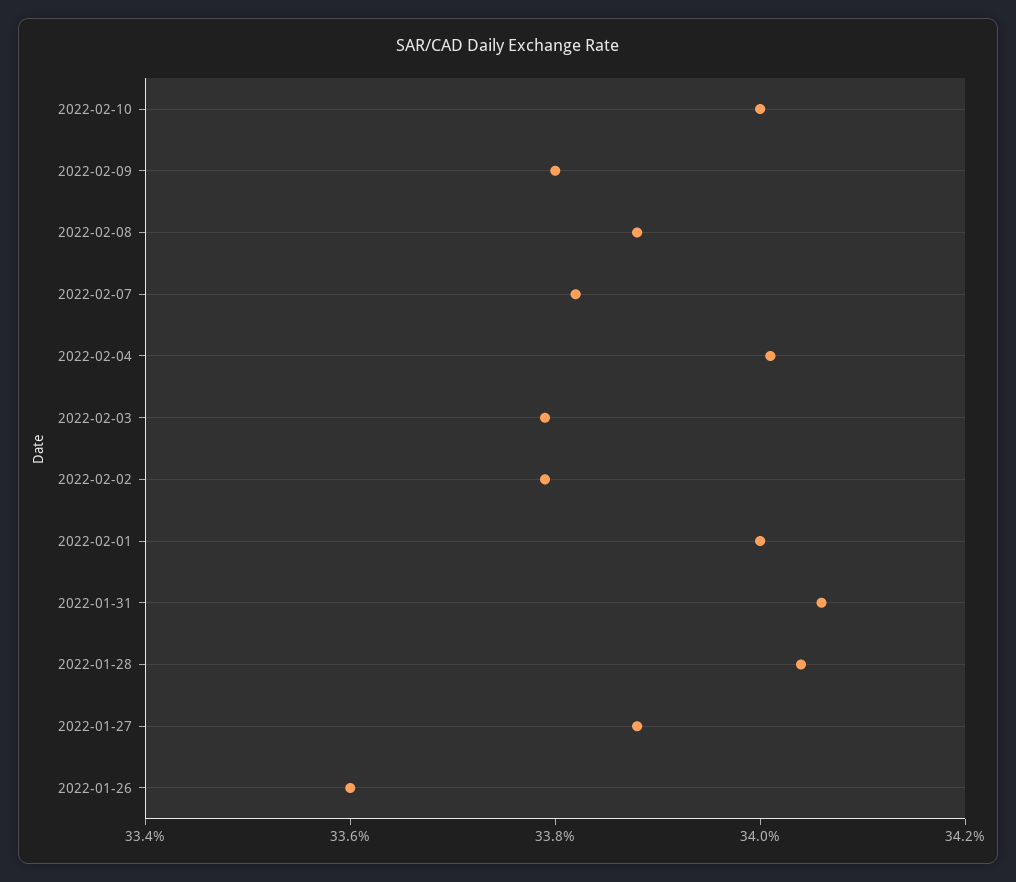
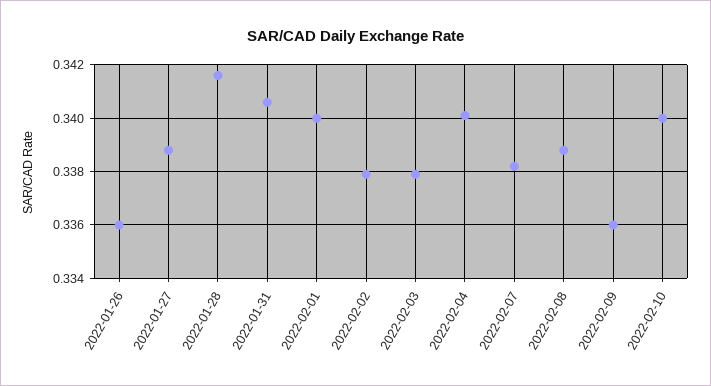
  {
    "2022-02-10": 0.34,
-   "2022-02-09": 0.338,
+   "2022-02-09": 0.336,
    "2022-02-08": 0.339,
    "2022-02-07": 0.338,
    "2022-02-04": 0.34,
    "2022-02-03": 0.338,
    "2022-02-02": 0.338,
    "2022-02-01": 0.34,
    "2022-01-31": 0.3405,
-   "2022-01-28": 0.3405,
+   "2022-01-28": 0.3415,
    "2022-01-27": 0.339,
    "2022-01-26": 0.336
  }

